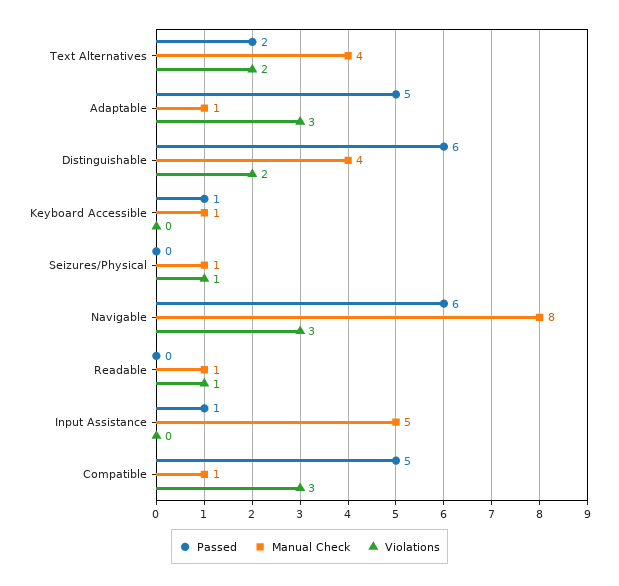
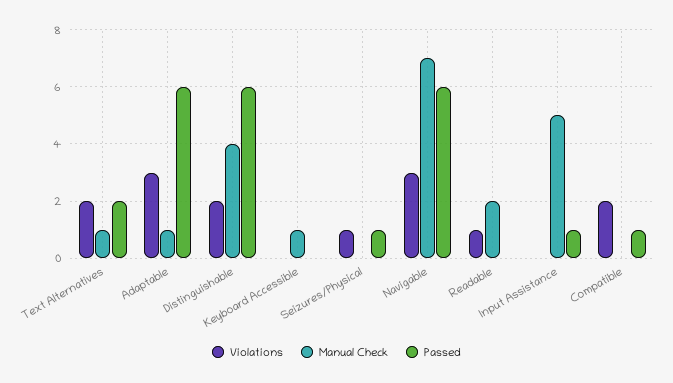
  {
    "Passed": {
      "Text Alternatives": 2,
-     "Adaptable": 5,
+     "Adaptable": 6,
      "Distinguishable": 6,
-     "Keyboard Accessible": 1,
+     "Keyboard Accessible": 0,
-     "Seizures/Physical": 0,
+     "Seizures/Physical": 1,
      "Navigable": 6,
      "Readable": 0,
      "Input Assistance": 1,
-     "Compatible": 5
+     "Compatible": 1
    },
    "Manual Check": {
-     "Text Alternatives": 4,
+     "Text Alternatives": 1,
      "Adaptable": 1,
      "Distinguishable": 4,
      "Keyboard Accessible": 1,
-     "Seizures/Physical": 1,
+     "Seizures/Physical": 0,
-     "Navigable": 8,
+     "Navigable": 7,
-     "Readable": 1,
+     "Readable": 2,
      "Input Assistance": 5,
-     "Compatible": 1
+     "Compatible": 0
    },
    "Violations": {
      "Text Alternatives": 2,
      "Adaptable": 3,
      "Distinguishable": 2,
      "Keyboard Accessible": 0,
      "Seizures/Physical": 1,
      "Navigable": 3,
      "Readable": 1,
      "Input Assistance": 0,
-     "Compatible": 3
+     "Compatible": 2
    }
  }

